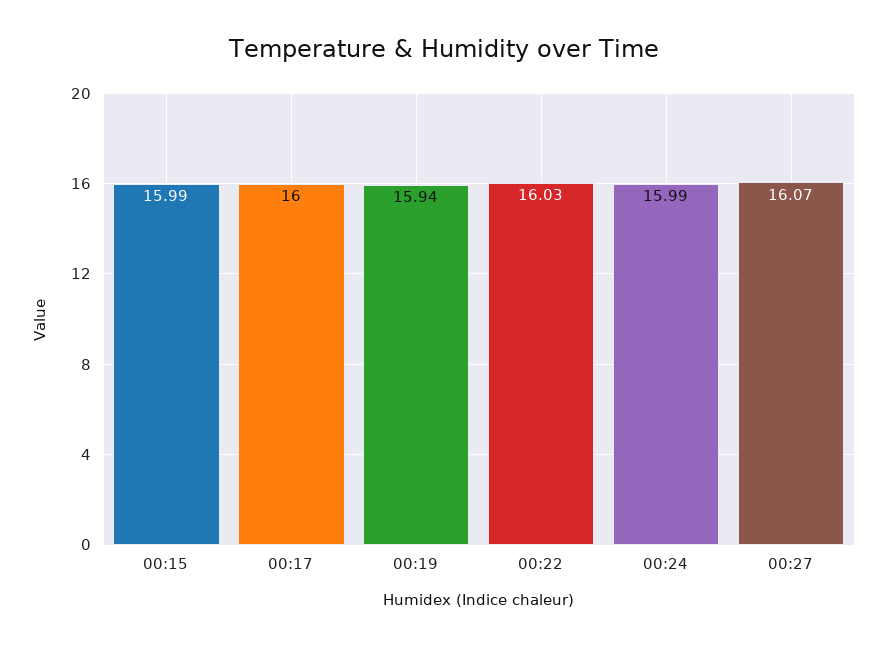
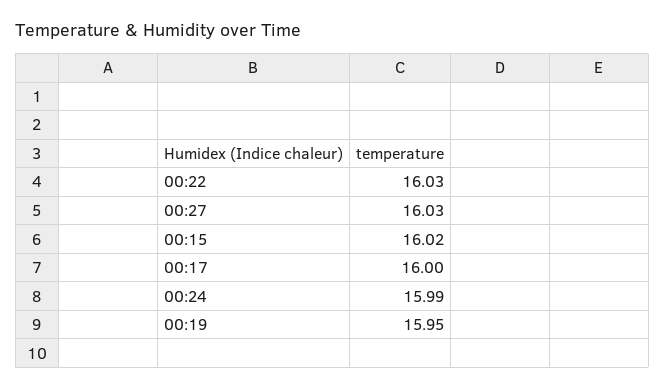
  {
-   "00:15": 15.99,
+   "00:15": 16.02,
    "00:17": 16,
-   "00:19": 15.94,
+   "00:19": 15.95,
    "00:22": 16.03,
    "00:24": 15.99,
-   "00:27": 16.07
+   "00:27": 16.03
  }

